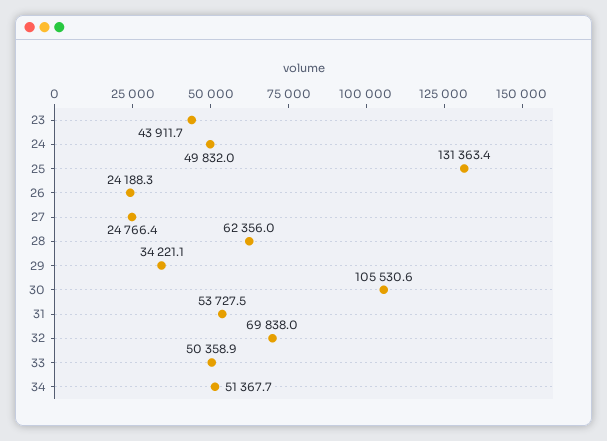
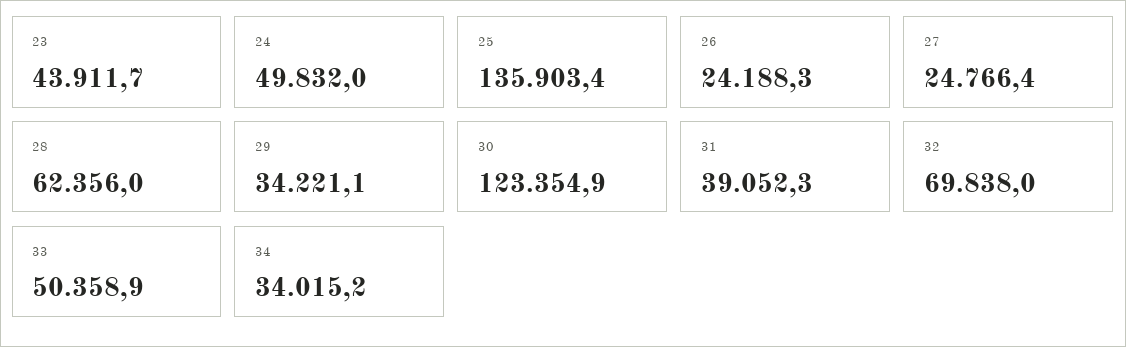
  {
    "23": 43911.7,
    "24": 49832,
-   "25": 131363.4,
+   "25": 135903.4,
    "26": 24188.3,
    "27": 24766.4,
    "28": 62356,
    "29": 34221.1,
-   "30": 105530.6,
+   "30": 123354.9,
-   "31": 53727.5,
+   "31": 39052.3,
    "32": 69838,
    "33": 50358.9,
-   "34": 51367.7
+   "34": 34015.2
  }

